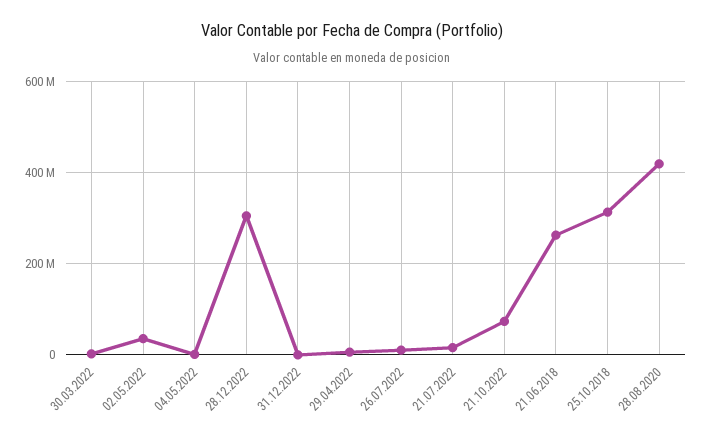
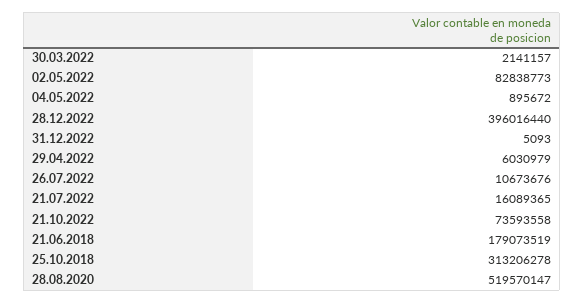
  {
    "30.03.2022": 2141157,
-   "02.05.2022": 40000000,
+   "02.05.2022": 82838773,
    "04.05.2022": 895672,
-   "28.12.2022": 300000000,
+   "28.12.2022": 396016440,
    "31.12.2022": 5093,
    "29.04.2022": 6030979,
    "26.07.2022": 10673676,
    "21.07.2022": 16089365,
    "21.10.2022": 73593558,
-   "21.06.2018": 260000000,
+   "21.06.2018": 179073519,
    "25.10.2018": 313206278,
-   "28.08.2020": 420000000
+   "28.08.2020": 519570147
  }

